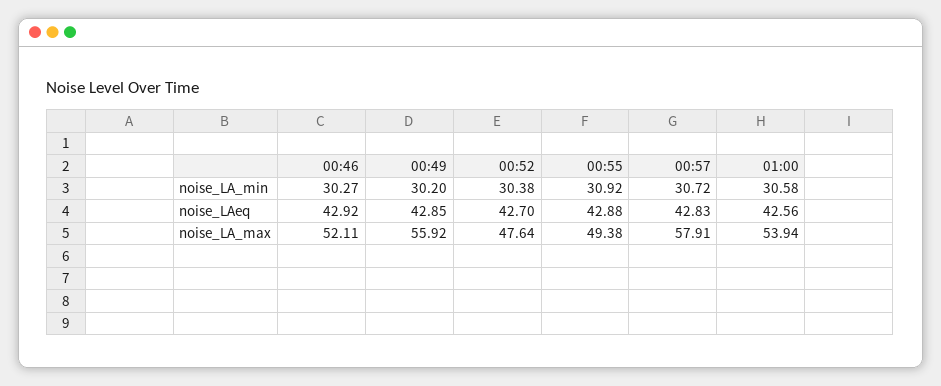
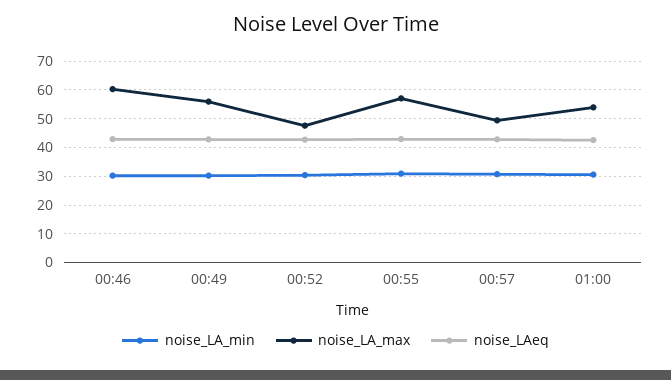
  {
    "noise_LA_min": {
      "00:46": 30.27,
      "00:49": 30.2,
      "00:52": 30.38,
      "00:55": 30.92,
      "00:57": 30.72,
      "01:00": 30.58
    },
    "noise_LAeq": {
      "00:46": 42.92,
      "00:49": 42.85,
      "00:52": 42.7,
      "00:55": 42.88,
      "00:57": 42.83,
      "01:00": 42.56
    },
    "noise_LA_max": {
-     "00:46": 52.11,
+     "00:46": 60,
      "00:49": 55.92,
      "00:52": 47.64,
-     "00:55": 49.38,
+     "00:55": 57.5,
-     "00:57": 57.91,
+     "00:57": 50,
      "01:00": 53.94
    }
  }

